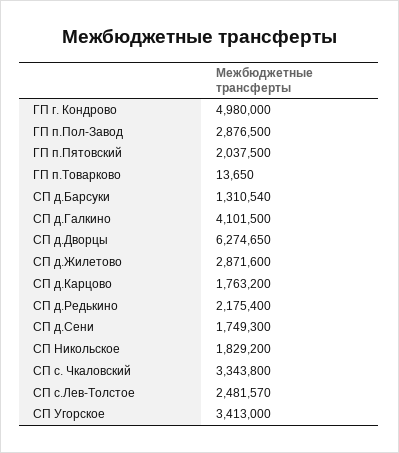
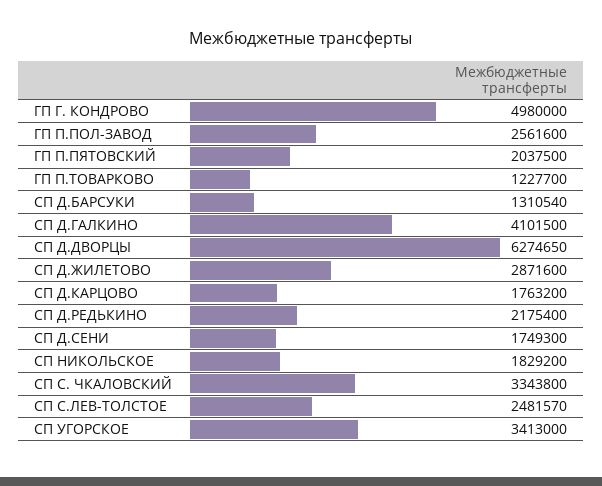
  {
    "ГП г. Кондрово": 4980000,
-   "ГП п.Пол-Завод": 2876500,
+   "ГП п.Пол-Завод": 2561600,
    "ГП п.Пятовский": 2037500,
-   "ГП п.Товарково": 13650,
+   "ГП п.Товарково": 1227700,
    "СП д.Барсуки": 1310540,
    "СП д.Галкино": 4101500,
    "СП д.Дворцы": 6274650,
    "СП д.Жилетово": 2871600,
    "СП д.Карцово": 1763200,
    "СП д.Редькино": 2175400,
    "СП д.Сени": 1749300,
    "СП Никольское": 1829200,
    "СП с. Чкаловский": 3343800,
    "СП с.Лев-Толстое": 2481570,
    "СП Угорское": 3413000
  }

